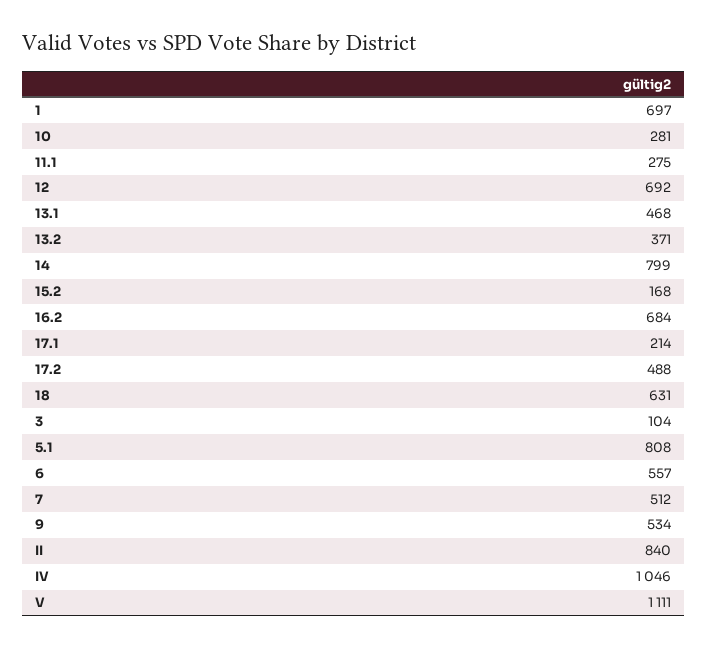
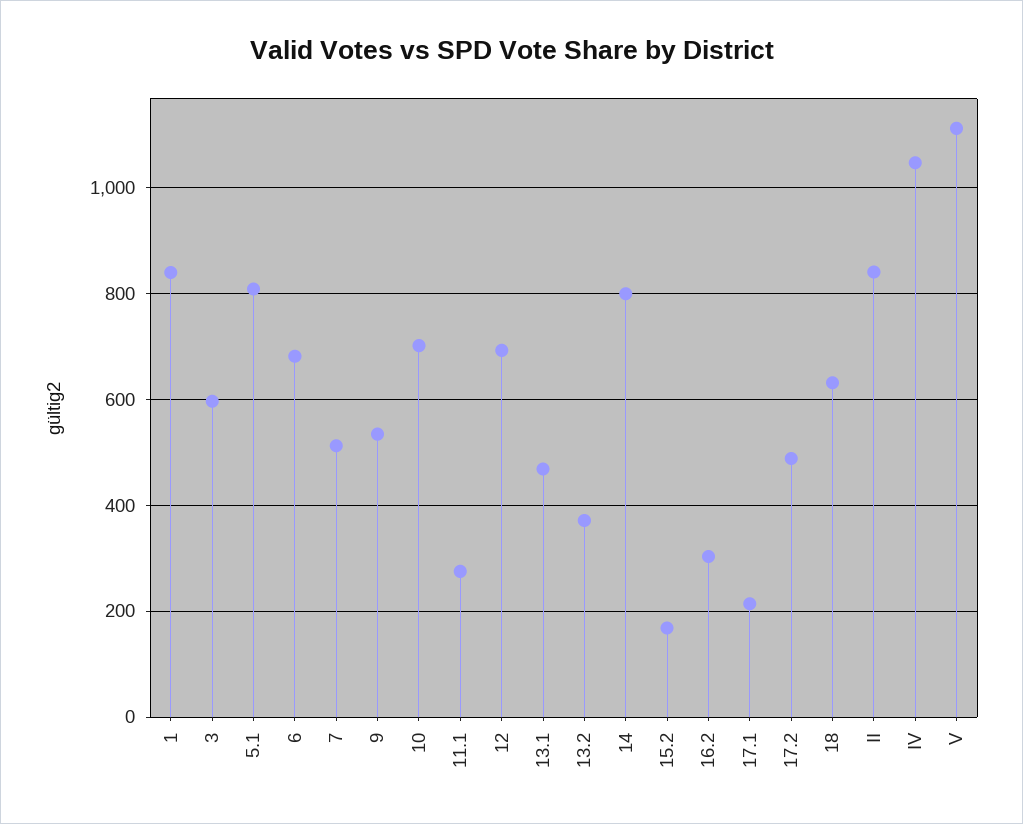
  {
-   "1": 697,
+   "1": 840,
-   "10": 281,
+   "10": 700,
    "11.1": 275,
    "12": 692,
    "13.1": 468,
    "13.2": 371,
    "14": 799,
    "15.2": 168,
-   "16.2": 684,
+   "16.2": 300,
    "17.1": 214,
    "17.2": 488,
    "18": 631,
-   "3": 104,
+   "3": 600,
    "5.1": 808,
-   "6": 557,
+   "6": 680,
    "7": 512,
    "9": 534,
    "II": 840,
    "IV": 1046,
    "V": 1111
  }

